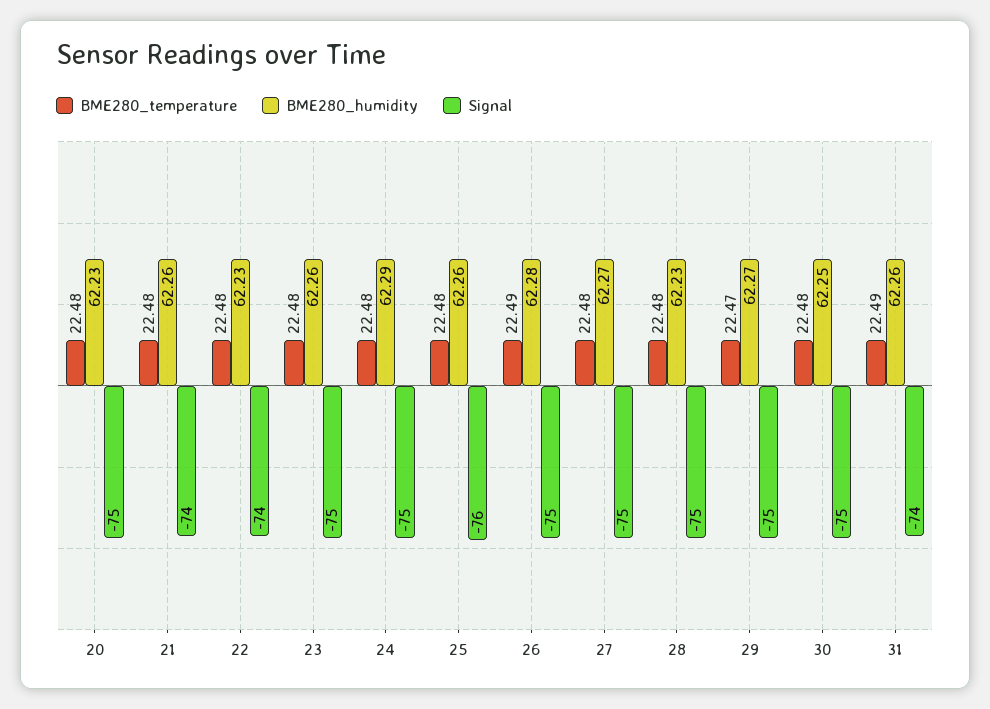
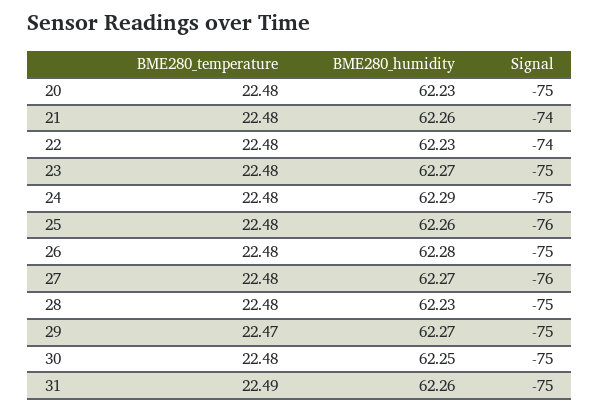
  {
    "BME280_temperature": {
      "20": 22.48,
      "21": 22.48,
      "22": 22.48,
      "23": 22.48,
      "24": 22.48,
      "25": 22.48,
-     "26": 22.49,
+     "26": 22.48,
      "27": 22.48,
      "28": 22.48,
      "29": 22.47,
      "30": 22.48,
      "31": 22.49
    },
    "BME280_humidity": {
      "20": 62.23,
      "21": 62.26,
      "22": 62.23,
-     "23": 62.26,
+     "23": 62.27,
      "24": 62.29,
      "25": 62.26,
      "26": 62.28,
      "27": 62.27,
      "28": 62.23,
      "29": 62.27,
      "30": 62.25,
      "31": 62.26
    },
    "Signal": {
      "20": -75,
      "21": -74,
      "22": -74,
      "23": -75,
      "24": -75,
      "25": -76,
      "26": -75,
-     "27": -75,
+     "27": -76,
      "28": -75,
      "29": -75,
      "30": -75,
-     "31": -74
+     "31": -75
    }
  }

